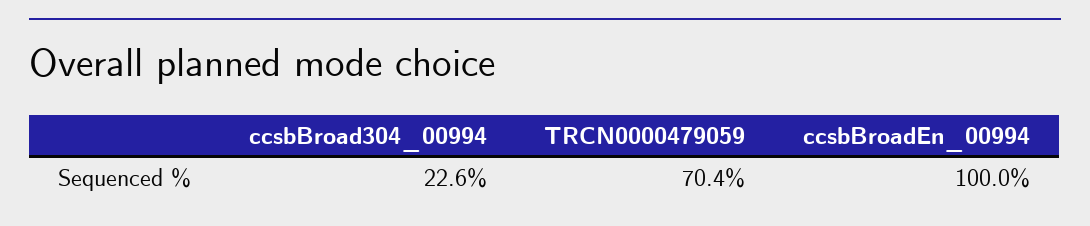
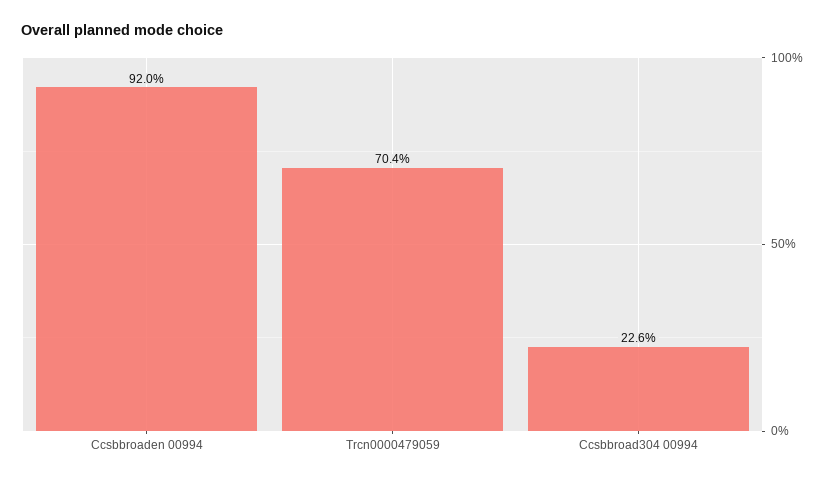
  {
    "ccsbBroad304_00994": 22.6,
    "TRCN0000479059": 70.4,
-   "ccsbBroadEn_00994": 100
+   "ccsbBroadEn_00994": 92
  }

